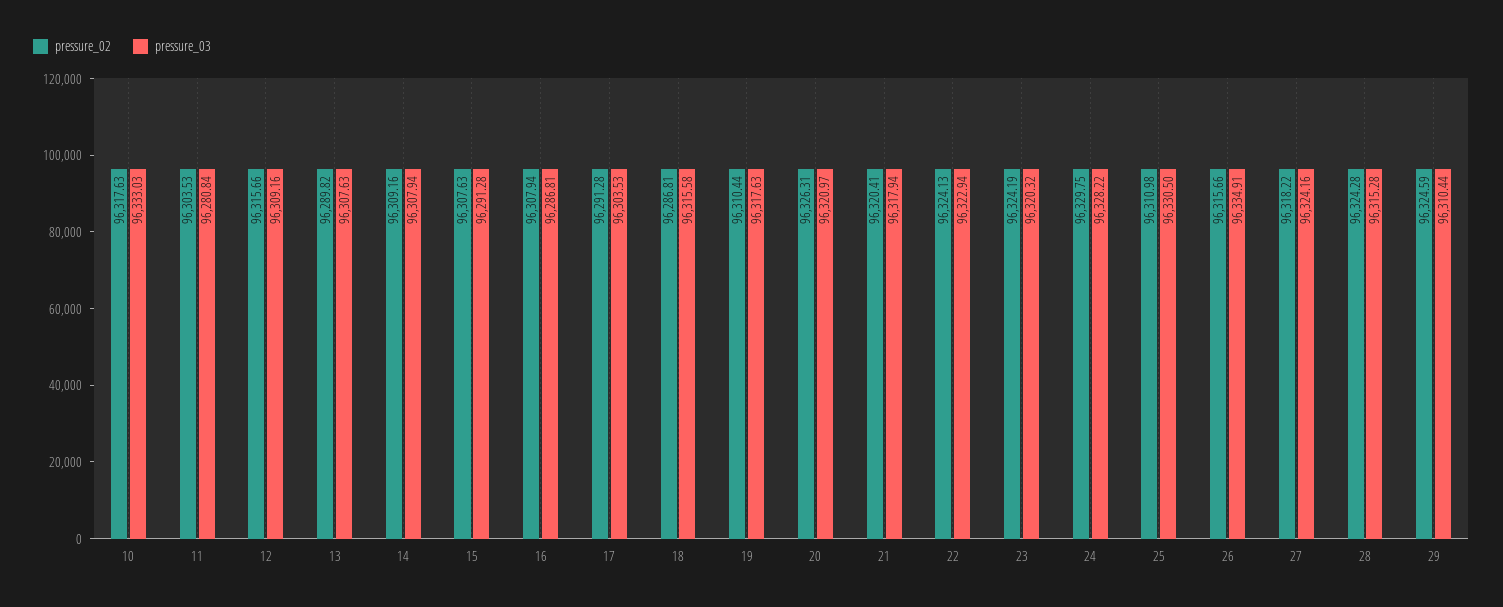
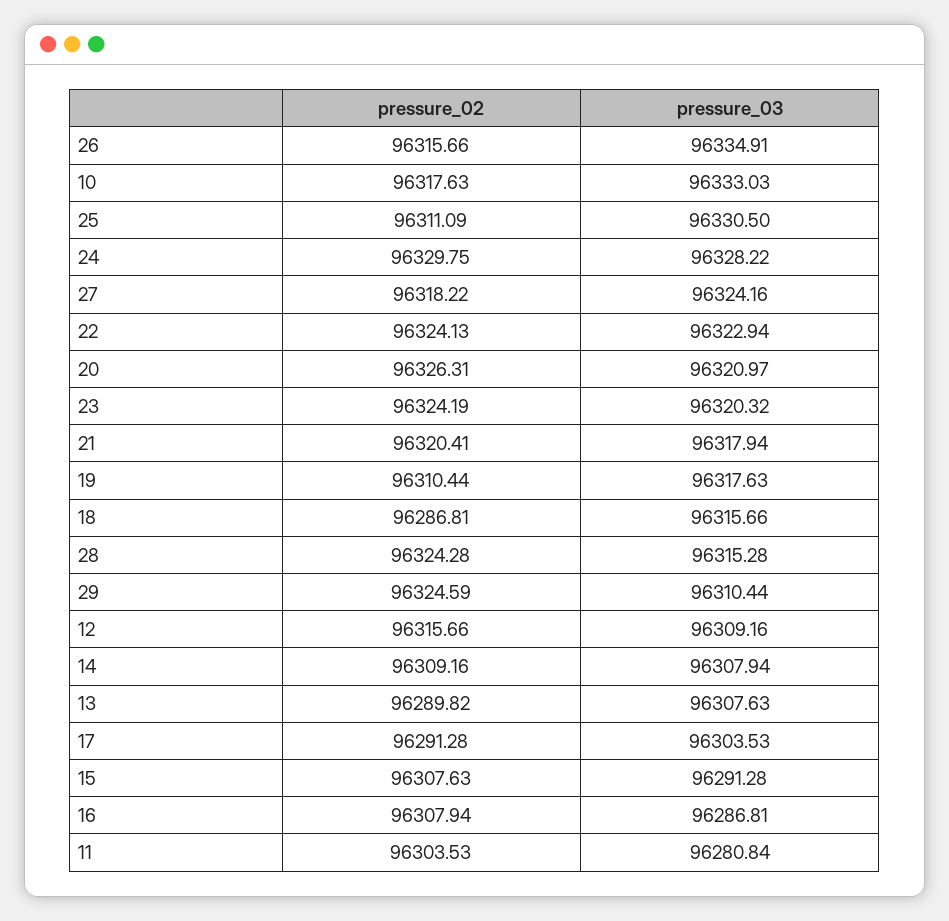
  {
    "pressure_02": {
      "10": 96317.63,
      "11": 96303.53,
      "12": 96315.66,
      "13": 96289.82,
      "14": 96309.16,
      "15": 96307.63,
      "16": 96307.94,
      "17": 96291.28,
      "18": 96286.81,
      "19": 96310.44,
      "20": 96326.31,
      "21": 96320.41,
      "22": 96324.13,
      "23": 96324.19,
      "24": 96329.75,
-     "25": 96310.98,
+     "25": 96311.09,
      "26": 96315.66,
      "27": 96318.22,
      "28": 96324.28,
      "29": 96324.59
    },
    "pressure_03": {
      "10": 96333.03,
      "11": 96280.84,
      "12": 96309.16,
      "13": 96307.63,
      "14": 96307.94,
      "15": 96291.28,
      "16": 96286.81,
      "17": 96303.53,
-     "18": 96315.58,
+     "18": 96315.66,
      "19": 96317.63,
      "20": 96320.97,
      "21": 96317.94,
      "22": 96322.94,
      "23": 96320.32,
      "24": 96328.22,
      "25": 96330.5,
      "26": 96334.91,
      "27": 96324.16,
      "28": 96315.28,
      "29": 96310.44
    }
  }

